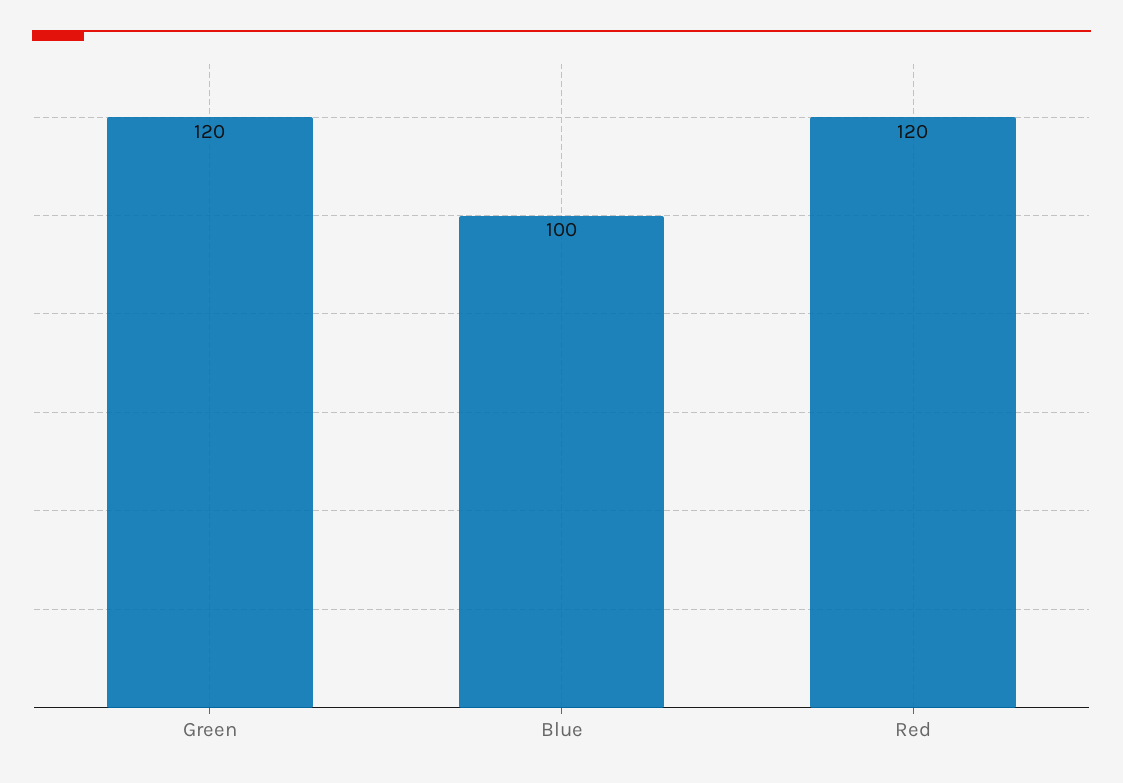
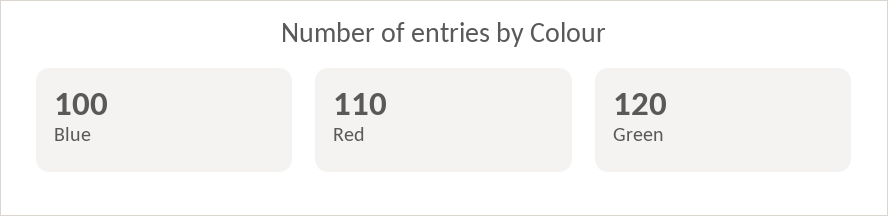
  {
    "Green": 120,
    "Blue": 100,
-   "Red": 120
+   "Red": 110
  }

